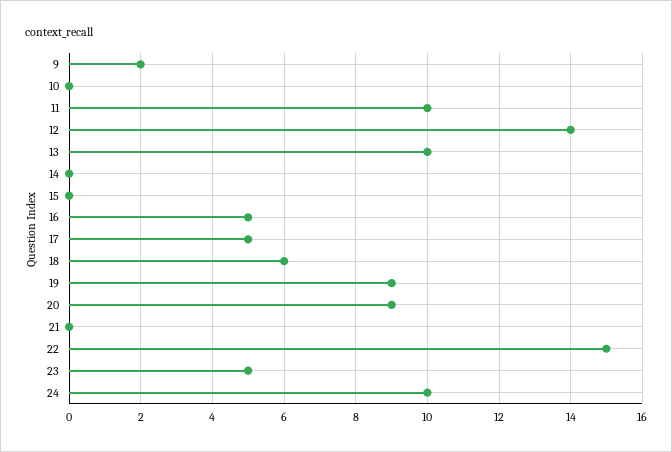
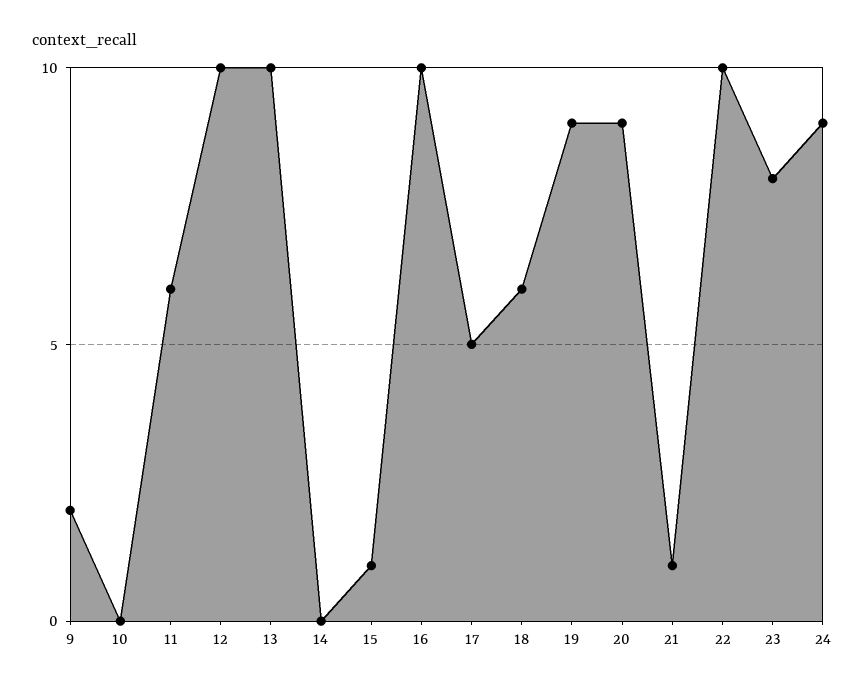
  {
    "9": 2,
    "10": 0,
-   "11": 10,
+   "11": 6,
-   "12": 14,
+   "12": 10,
    "13": 10,
    "14": 0,
-   "15": 0,
+   "15": 1,
-   "16": 5,
+   "16": 10,
    "17": 5,
    "18": 6,
    "19": 9,
    "20": 9,
-   "21": 0,
+   "21": 1,
-   "22": 15,
+   "22": 10,
-   "23": 5,
+   "23": 8,
-   "24": 10
+   "24": 9
  }

